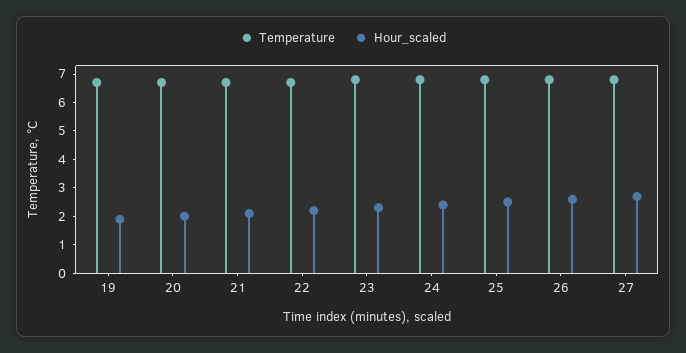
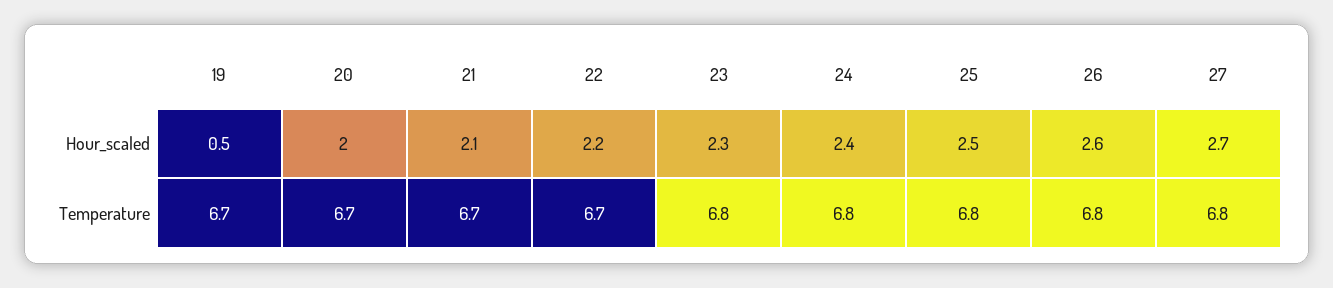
  {
    "Temperature": {
      "19": 6.7,
      "20": 6.7,
      "21": 6.7,
      "22": 6.7,
      "23": 6.8,
      "24": 6.8,
      "25": 6.8,
      "26": 6.8,
      "27": 6.8
    },
    "Hour_scaled": {
-     "19": 2,
+     "19": 0.5,
      "20": 2,
      "21": 2.1,
      "22": 2.2,
      "23": 2.3,
      "24": 2.4,
      "25": 2.5,
      "26": 2.6,
      "27": 2.7
    }
  }

